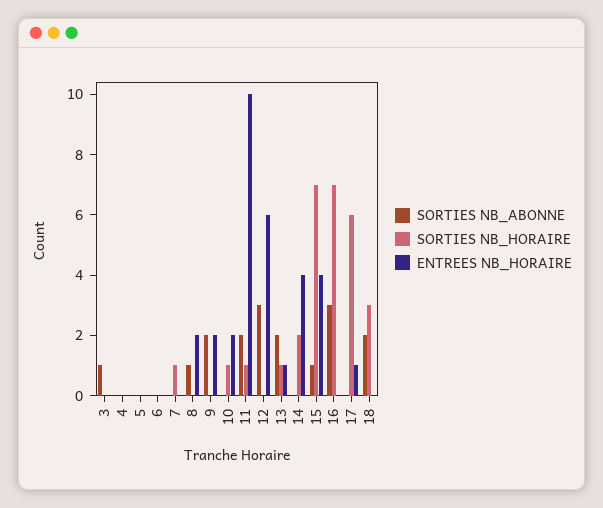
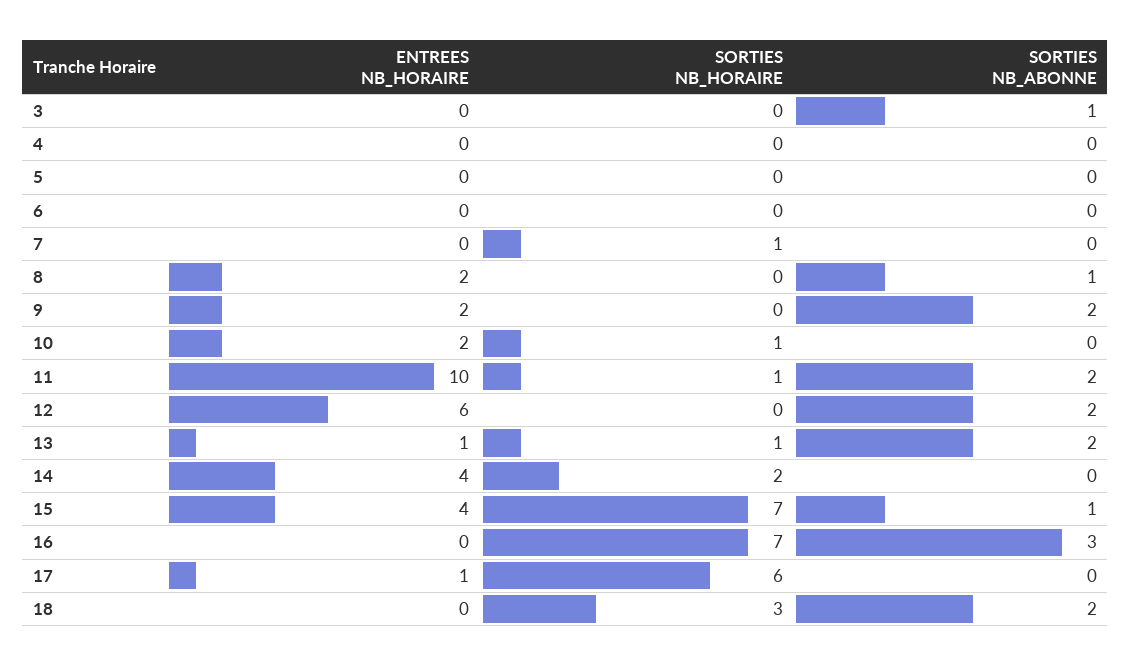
  {
    "SORTIES NB_ABONNE": {
      "3": 1,
      "4": 0,
      "5": 0,
      "6": 0,
      "7": 0,
      "8": 1,
      "9": 2,
      "10": 0,
      "11": 2,
-     "12": 3,
+     "12": 2,
      "13": 2,
      "14": 0,
      "15": 1,
      "16": 3,
      "17": 0,
      "18": 2
    },
    "SORTIES NB_HORAIRE": {
      "3": 0,
      "4": 0,
      "5": 0,
      "6": 0,
      "7": 1,
      "8": 0,
      "9": 0,
      "10": 1,
      "11": 1,
      "12": 0,
      "13": 1,
      "14": 2,
      "15": 7,
      "16": 7,
      "17": 6,
      "18": 3
    },
    "ENTREES NB_HORAIRE": {
      "3": 0,
      "4": 0,
      "5": 0,
      "6": 0,
      "7": 0,
      "8": 2,
      "9": 2,
      "10": 2,
      "11": 10,
      "12": 6,
      "13": 1,
      "14": 4,
      "15": 4,
      "16": 0,
      "17": 1,
      "18": 0
    }
  }

